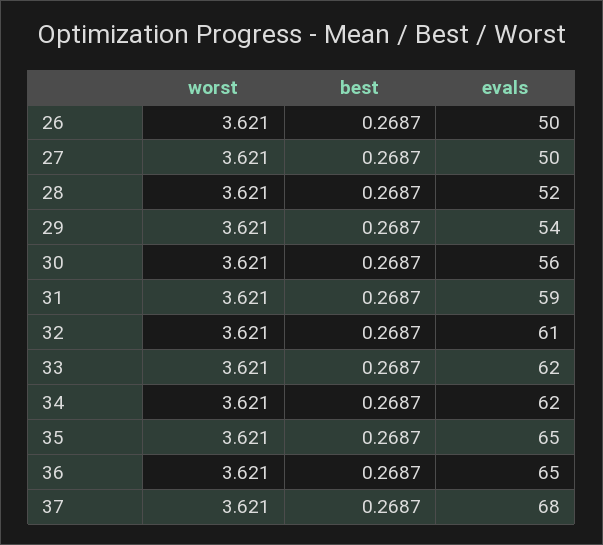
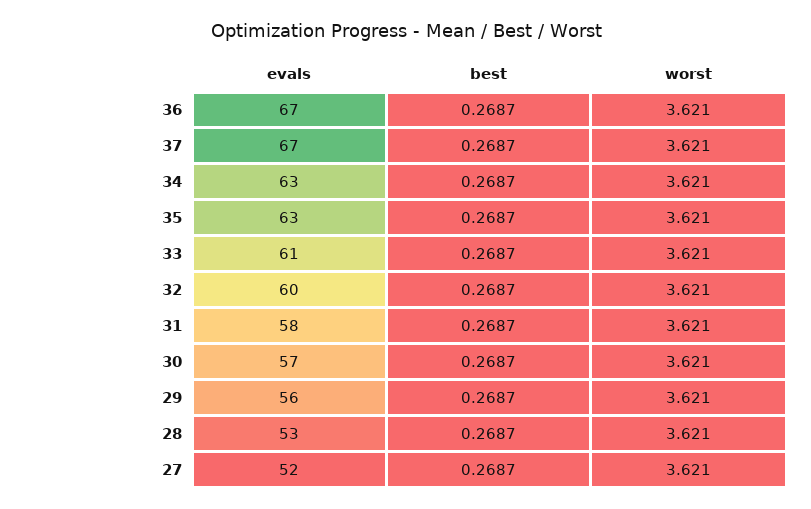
  {
    "worst": {
-     "26": 3.621,
      "27": 3.621,
      "28": 3.621,
      "29": 3.621,
      "30": 3.621,
      "31": 3.621,
      "32": 3.621,
      "33": 3.621,
      "34": 3.621,
      "35": 3.621,
      "36": 3.621,
      "37": 3.621
    },
    "best": {
-     "26": 0.2687,
      "27": 0.2687,
      "28": 0.2687,
      "29": 0.2687,
      "30": 0.2687,
      "31": 0.2687,
      "32": 0.2687,
      "33": 0.2687,
      "34": 0.2687,
      "35": 0.2687,
      "36": 0.2687,
      "37": 0.2687
    },
    "evals": {
-     "26": 50,
-     "27": 50,
+     "27": 52,
-     "28": 52,
+     "28": 53,
-     "29": 54,
+     "29": 56,
-     "30": 56,
+     "30": 57,
-     "31": 59,
+     "31": 58,
-     "32": 61,
+     "32": 60,
-     "33": 62,
+     "33": 61,
-     "34": 62,
+     "34": 63,
-     "35": 65,
+     "35": 63,
-     "36": 65,
+     "36": 67,
-     "37": 68
+     "37": 67
    }
  }

